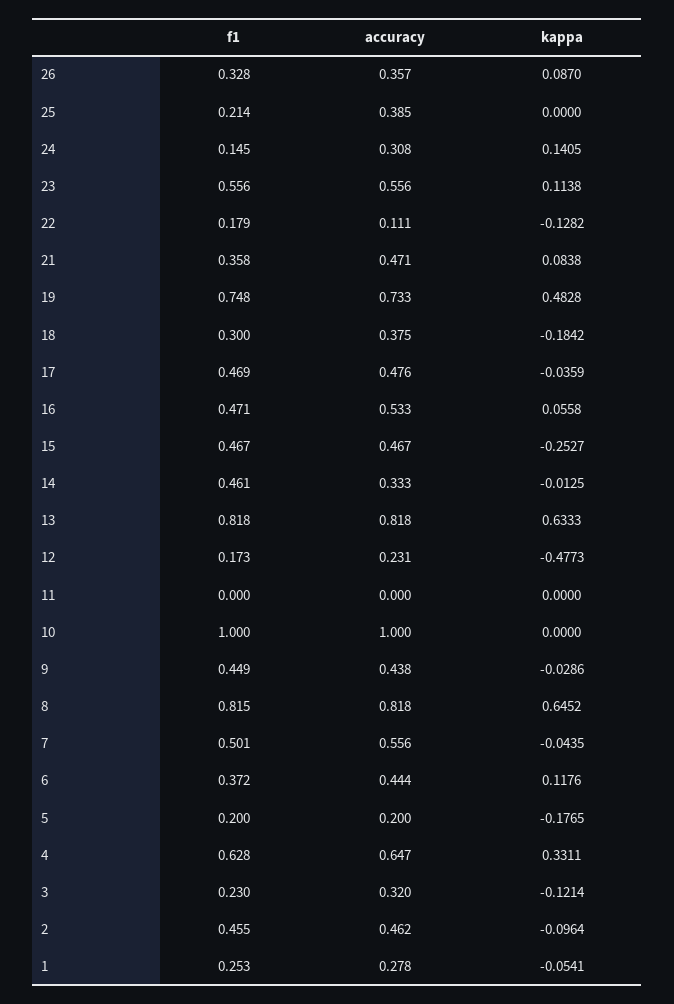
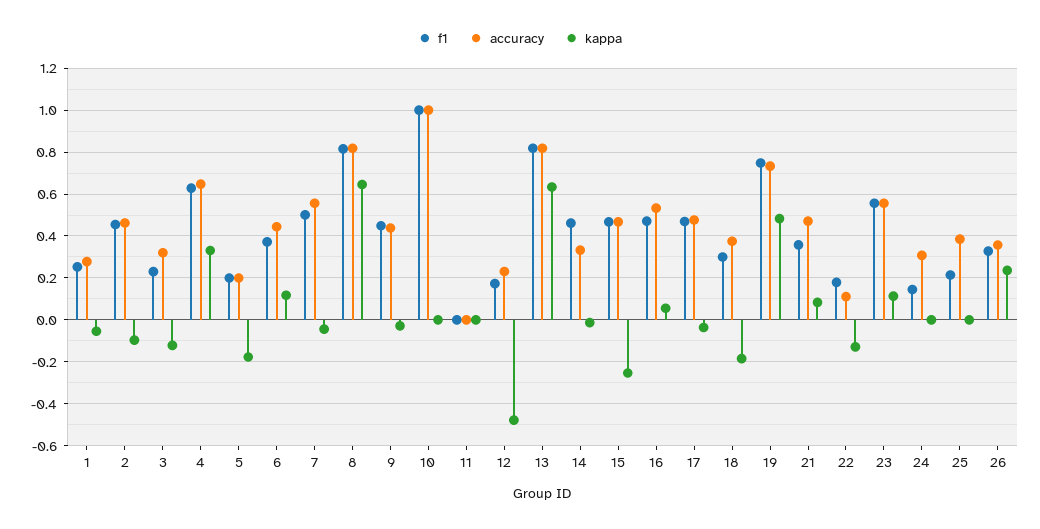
  {
    "f1": {
      "26": 0.328,
      "25": 0.214,
      "24": 0.145,
      "23": 0.556,
      "22": 0.179,
      "21": 0.358,
      "19": 0.748,
      "18": 0.3,
      "17": 0.469,
      "16": 0.471,
      "15": 0.467,
      "14": 0.461,
      "13": 0.818,
      "12": 0.173,
      "11": 0,
      "10": 1,
      "9": 0.449,
      "8": 0.815,
      "7": 0.501,
      "6": 0.372,
      "5": 0.2,
      "4": 0.628,
      "3": 0.23,
      "2": 0.455,
      "1": 0.253
    },
    "accuracy": {
      "26": 0.357,
      "25": 0.385,
      "24": 0.308,
      "23": 0.556,
      "22": 0.111,
      "21": 0.471,
      "19": 0.733,
      "18": 0.375,
      "17": 0.476,
      "16": 0.533,
      "15": 0.467,
      "14": 0.333,
      "13": 0.818,
      "12": 0.231,
      "11": 0,
      "10": 1,
      "9": 0.438,
      "8": 0.818,
      "7": 0.556,
      "6": 0.444,
      "5": 0.2,
      "4": 0.647,
      "3": 0.32,
      "2": 0.462,
      "1": 0.278
    },
    "kappa": {
-     "26": 0.087,
+     "26": 0.25,
      "25": 0,
-     "24": 0.1405,
+     "24": 0,
      "23": 0.1138,
      "22": -0.1282,
      "21": 0.0838,
      "19": 0.4828,
      "18": -0.1842,
      "17": -0.0359,
      "16": 0.0558,
      "15": -0.2527,
      "14": -0.0125,
      "13": 0.6333,
      "12": -0.4773,
      "11": 0,
      "10": 0,
      "9": -0.0286,
      "8": 0.6452,
      "7": -0.0435,
      "6": 0.1176,
      "5": -0.1765,
      "4": 0.3311,
      "3": -0.1214,
      "2": -0.0964,
      "1": -0.0541
    }
  }

